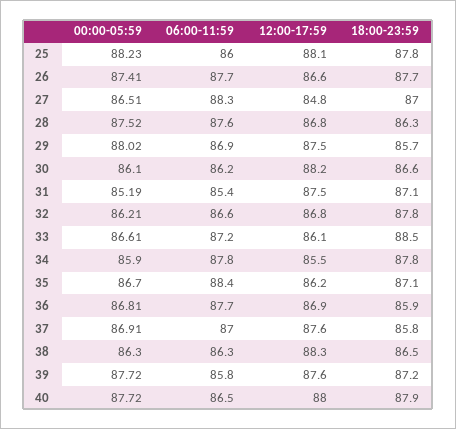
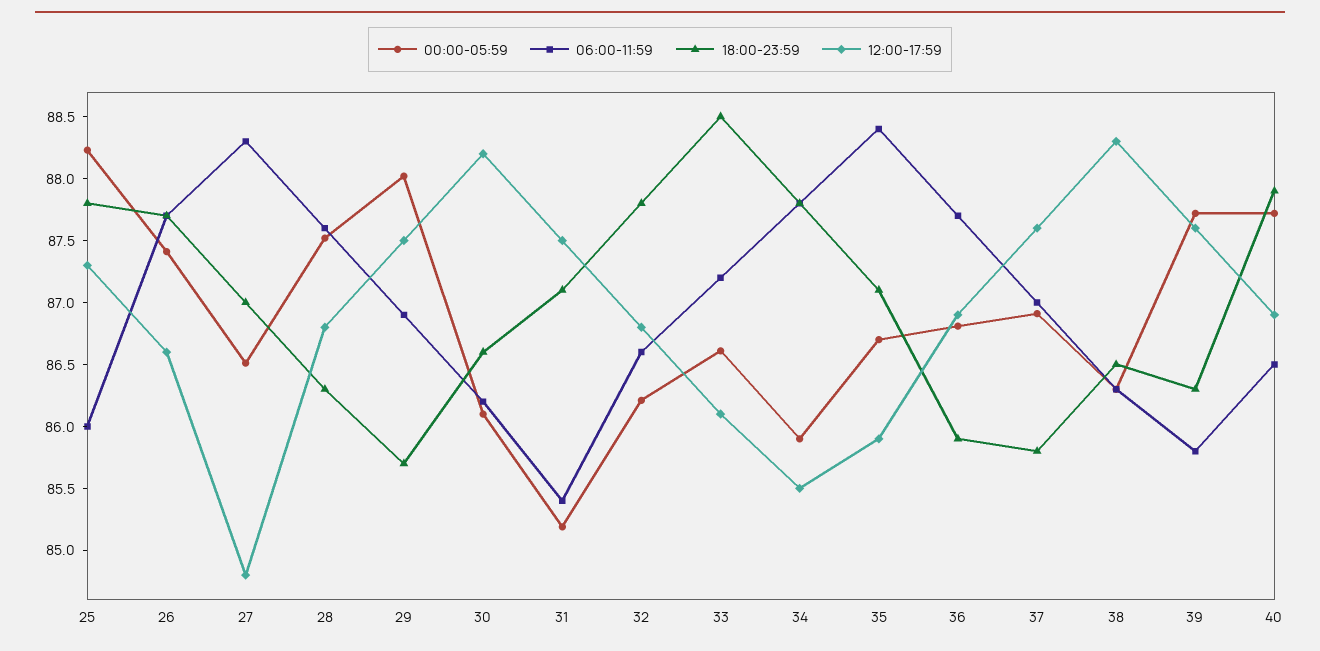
  {
    "00:00-05:59": {
      "25": 88.23,
      "26": 87.41,
      "27": 86.51,
      "28": 87.52,
      "29": 88.02,
      "30": 86.1,
      "31": 85.19,
      "32": 86.21,
      "33": 86.61,
      "34": 85.9,
      "35": 86.7,
      "36": 86.81,
      "37": 86.91,
      "38": 86.3,
      "39": 87.72,
      "40": 87.72
    },
    "06:00-11:59": {
      "25": 86,
      "26": 87.7,
      "27": 88.3,
      "28": 87.6,
      "29": 86.9,
      "30": 86.2,
      "31": 85.4,
      "32": 86.6,
      "33": 87.2,
      "34": 87.8,
      "35": 88.4,
      "36": 87.7,
      "37": 87,
      "38": 86.3,
      "39": 85.8,
      "40": 86.5
    },
    "12:00-17:59": {
-     "25": 88.1,
+     "25": 87.3,
      "26": 86.6,
      "27": 84.8,
      "28": 86.8,
      "29": 87.5,
      "30": 88.2,
      "31": 87.5,
      "32": 86.8,
      "33": 86.1,
      "34": 85.5,
-     "35": 86.2,
+     "35": 85.9,
      "36": 86.9,
      "37": 87.6,
      "38": 88.3,
      "39": 87.6,
-     "40": 88
+     "40": 86.9
    },
    "18:00-23:59": {
      "25": 87.8,
      "26": 87.7,
      "27": 87,
      "28": 86.3,
      "29": 85.7,
      "30": 86.6,
      "31": 87.1,
      "32": 87.8,
      "33": 88.5,
      "34": 87.8,
      "35": 87.1,
      "36": 85.9,
      "37": 85.8,
      "38": 86.5,
-     "39": 87.2,
+     "39": 86.3,
      "40": 87.9
    }
  }

